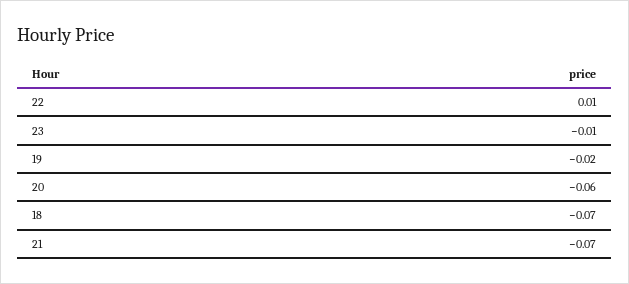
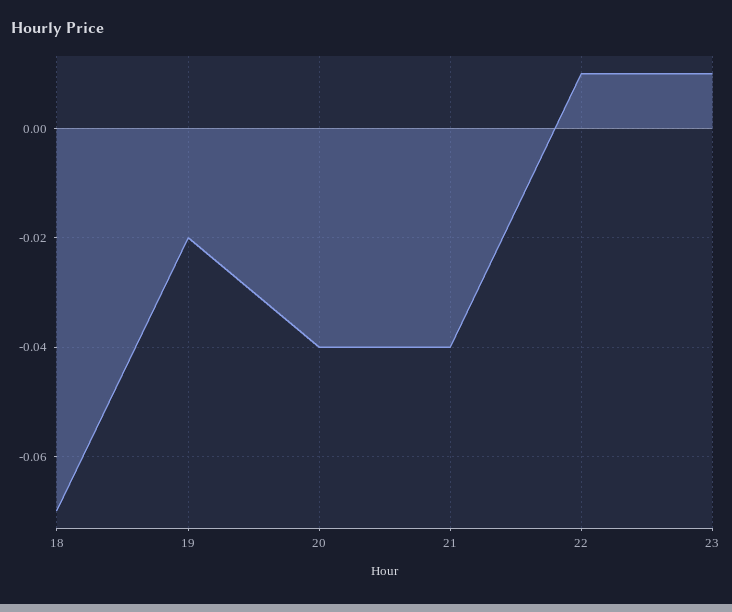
  {
    "22": 0.01,
-   "23": -0.01,
+   "23": 0.01,
    "19": -0.02,
-   "20": -0.06,
+   "20": -0.04,
    "18": -0.07,
-   "21": -0.07
+   "21": -0.04
  }

